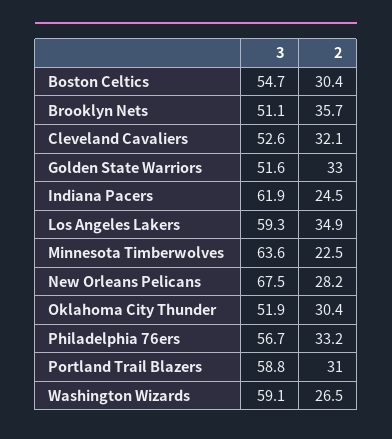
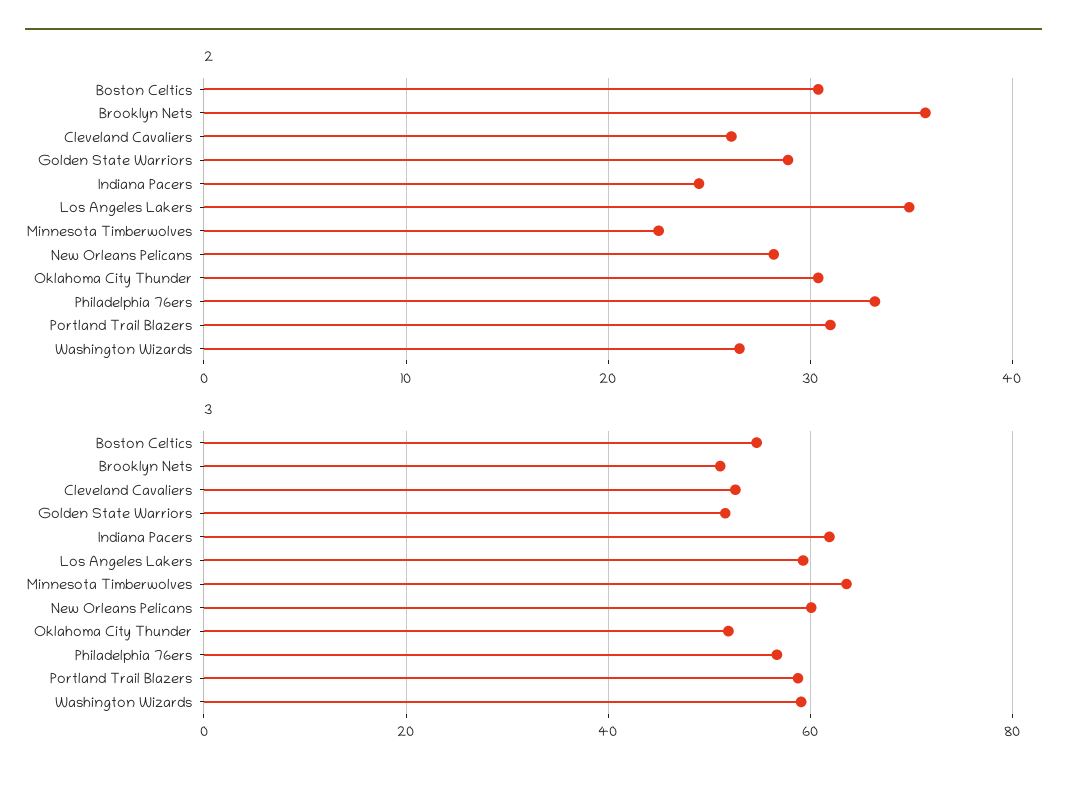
  {
    "3": {
      "Boston Celtics": 54.7,
      "Brooklyn Nets": 51.1,
      "Cleveland Cavaliers": 52.6,
      "Golden State Warriors": 51.6,
      "Indiana Pacers": 61.9,
      "Los Angeles Lakers": 59.3,
      "Minnesota Timberwolves": 63.6,
-     "New Orleans Pelicans": 67.5,
+     "New Orleans Pelicans": 60,
      "Oklahoma City Thunder": 51.9,
      "Philadelphia 76ers": 56.7,
      "Portland Trail Blazers": 58.8,
      "Washington Wizards": 59.1
    },
    "2": {
      "Boston Celtics": 30.4,
      "Brooklyn Nets": 35.7,
-     "Cleveland Cavaliers": 32.1,
+     "Cleveland Cavaliers": 26,
-     "Golden State Warriors": 33,
+     "Golden State Warriors": 29,
      "Indiana Pacers": 24.5,
      "Los Angeles Lakers": 34.9,
      "Minnesota Timberwolves": 22.5,
      "New Orleans Pelicans": 28.2,
      "Oklahoma City Thunder": 30.4,
      "Philadelphia 76ers": 33.2,
      "Portland Trail Blazers": 31,
      "Washington Wizards": 26.5
    }
  }

